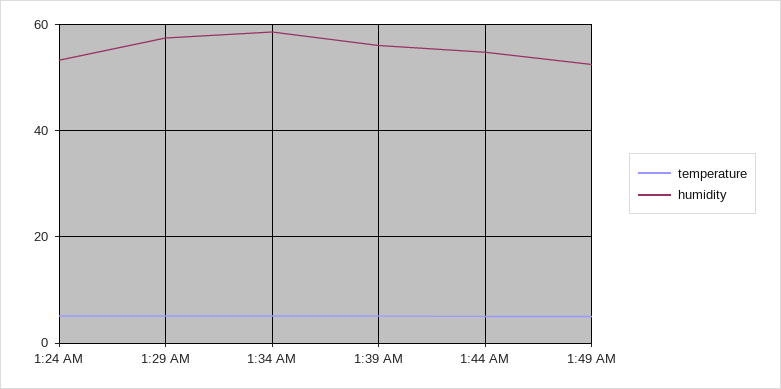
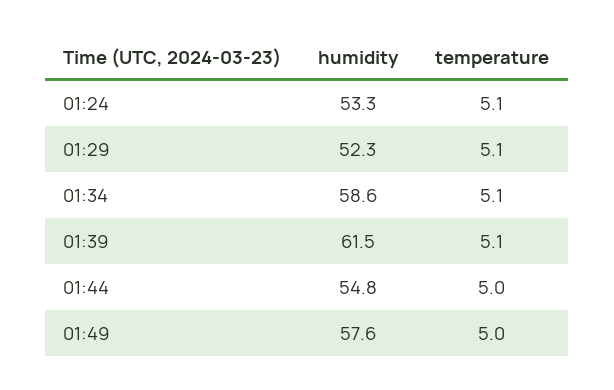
  {
    "temperature": {
      "1:24 AM": 5.1,
      "1:29 AM": 5.1,
      "1:34 AM": 5.1,
      "1:39 AM": 5.1,
      "1:44 AM": 5,
      "1:49 AM": 5
    },
    "humidity": {
      "1:24 AM": 53.3,
-     "1:29 AM": 58,
+     "1:29 AM": 52.3,
      "1:34 AM": 58.6,
-     "1:39 AM": 56,
+     "1:39 AM": 61.5,
      "1:44 AM": 54.8,
-     "1:49 AM": 52
+     "1:49 AM": 57.6
    }
  }

